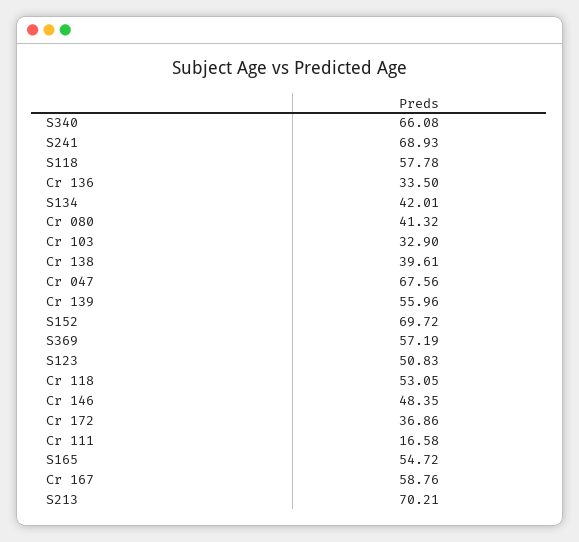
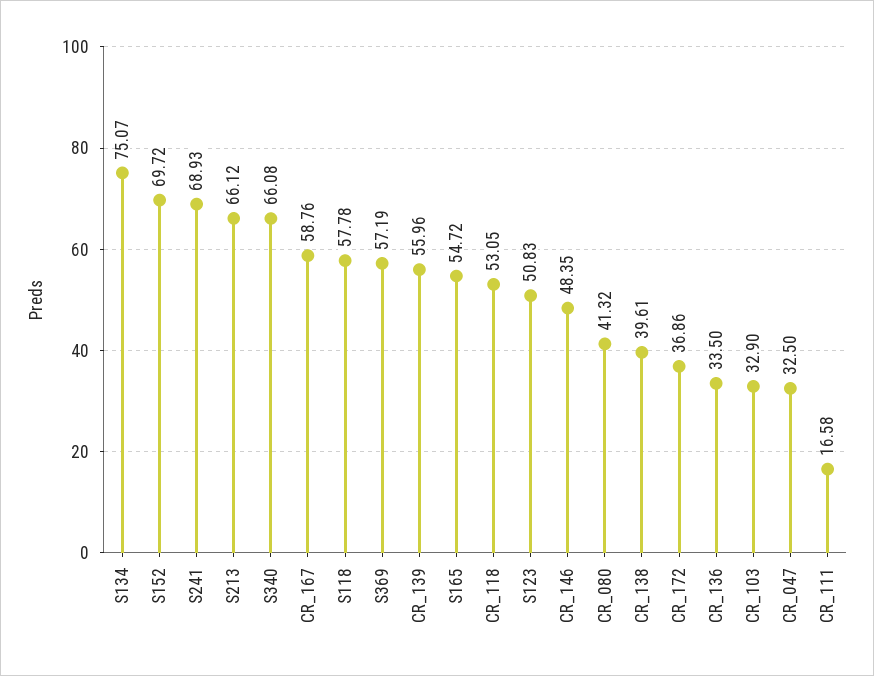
  {
    "S340": 66.08,
    "S241": 68.93,
    "S118": 57.78,
    "Cr 136": 33.5,
-   "S134": 42.01,
+   "S134": 75.07,
    "Cr 080": 41.32,
    "Cr 103": 32.9,
    "Cr 138": 39.61,
-   "Cr 047": 67.56,
+   "Cr 047": 32.5,
    "Cr 139": 55.96,
    "S152": 69.72,
    "S369": 57.19,
    "S123": 50.83,
    "Cr 118": 53.05,
    "Cr 146": 48.35,
    "Cr 172": 36.86,
    "Cr 111": 16.58,
    "S165": 54.72,
    "Cr 167": 58.76,
-   "S213": 70.21
+   "S213": 66.12
  }

